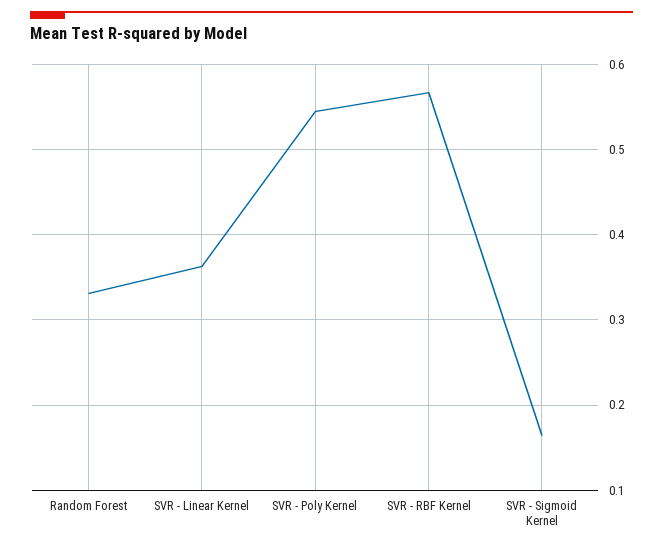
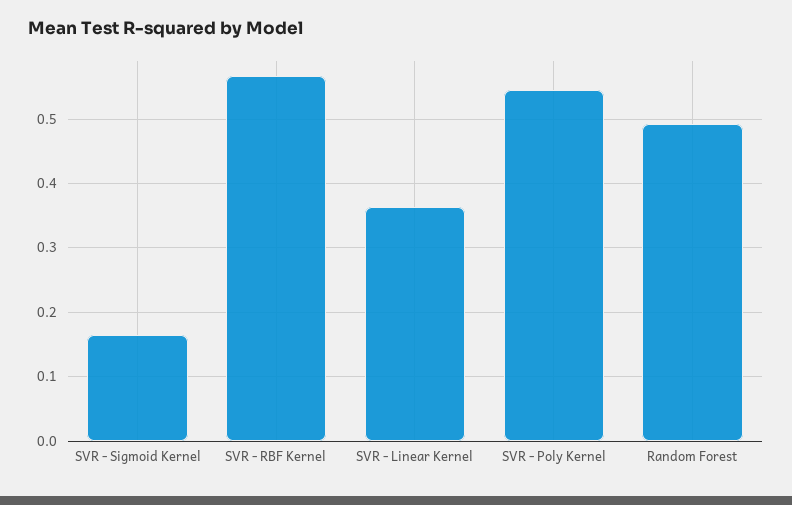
  {
-   "Random Forest": 0.33,
+   "Random Forest": 0.49,
    "SVR - Linear Kernel": 0.36,
    "SVR - Poly Kernel": 0.55,
    "SVR - RBF Kernel": 0.57,
    "SVR - Sigmoid Kernel": 0.16
  }

